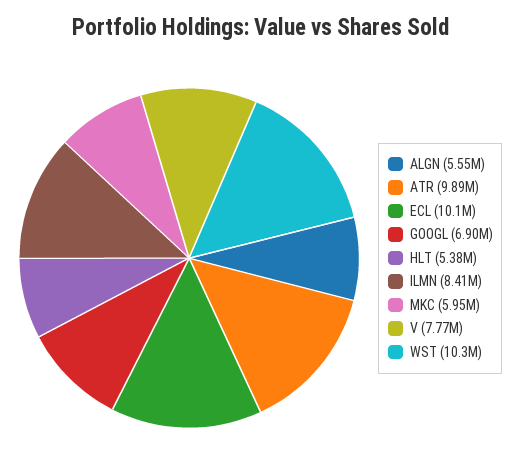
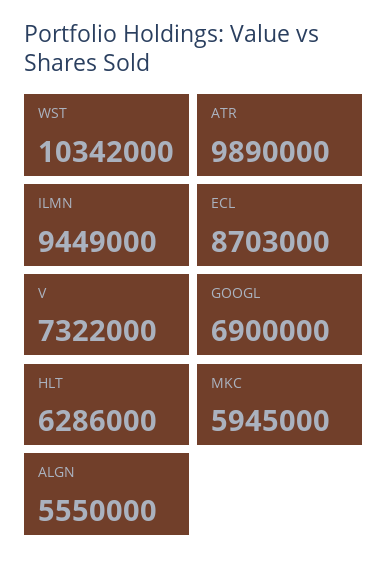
  {
    "ALGN": 5550000,
    "ATR": 9890000,
-   "ECL": 10100000,
+   "ECL": 8703000,
    "GOOGL": 6900000,
-   "HLT": 5380000,
+   "HLT": 6286000,
-   "ILMN": 8410000,
+   "ILMN": 9449000,
    "MKC": 5945000,
-   "V": 7770000,
+   "V": 7322000,
    "WST": 10342000
  }

